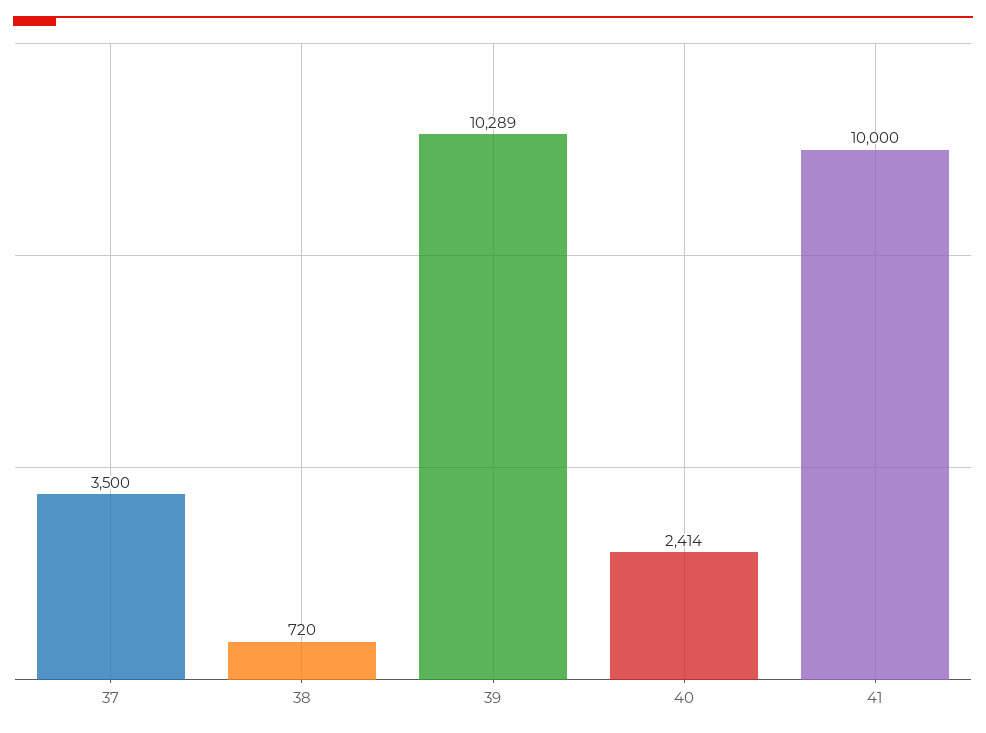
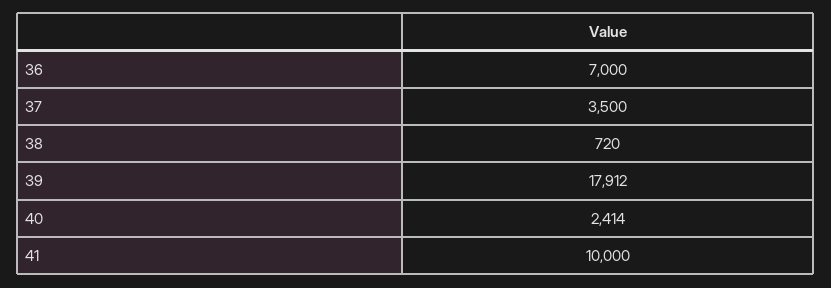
  {
    "37": 3500,
    "38": 720,
-   "39": 10289,
+   "39": 17912,
    "40": 2414,
-   "41": 10000
+   "41": 10000,
+   "36": 7000
  }

